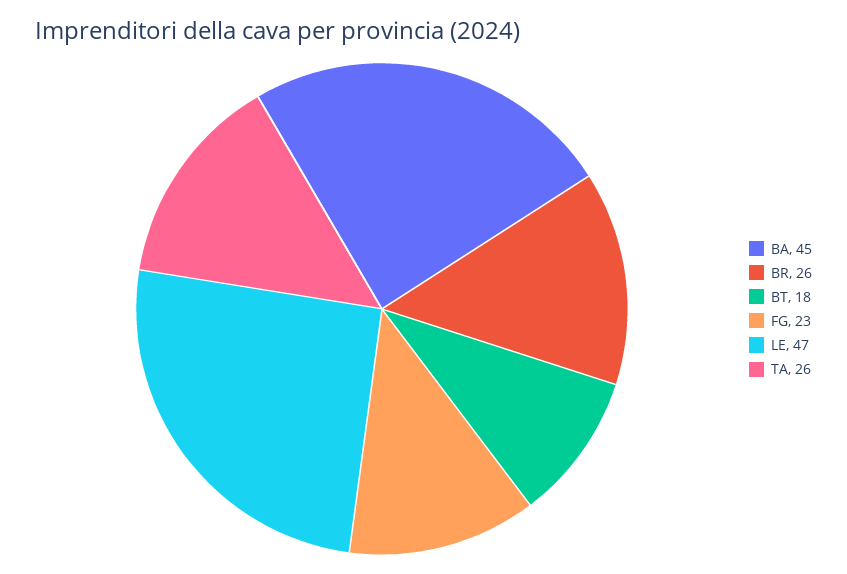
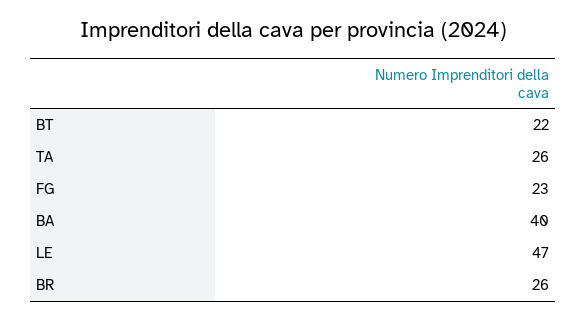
  {
-   "BA": 45,
+   "BA": 40,
    "BR": 26,
-   "BT": 18,
+   "BT": 22,
    "FG": 23,
    "LE": 47,
    "TA": 26
  }

